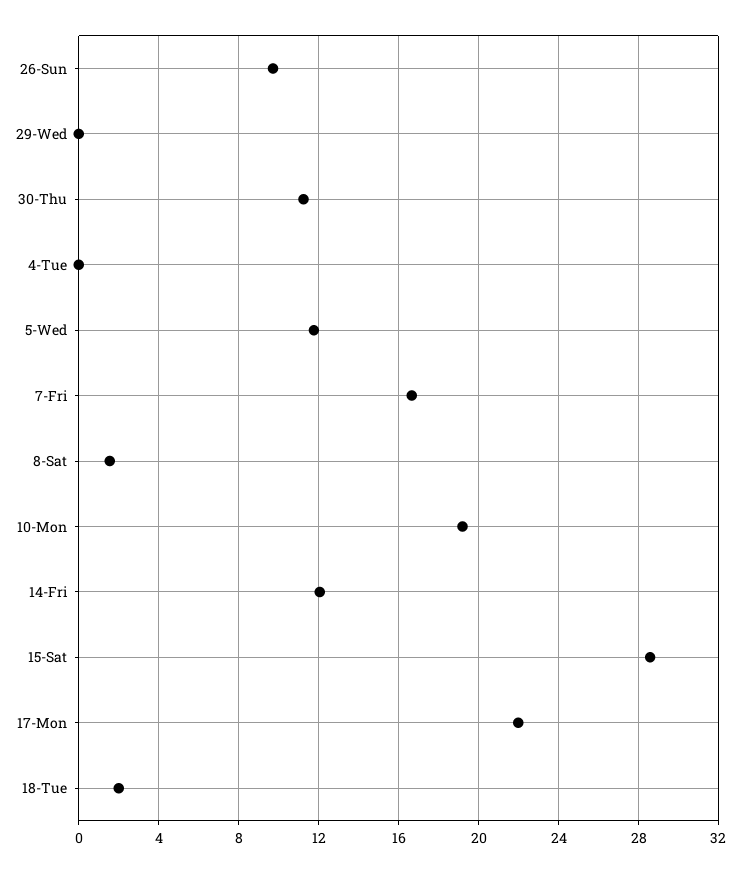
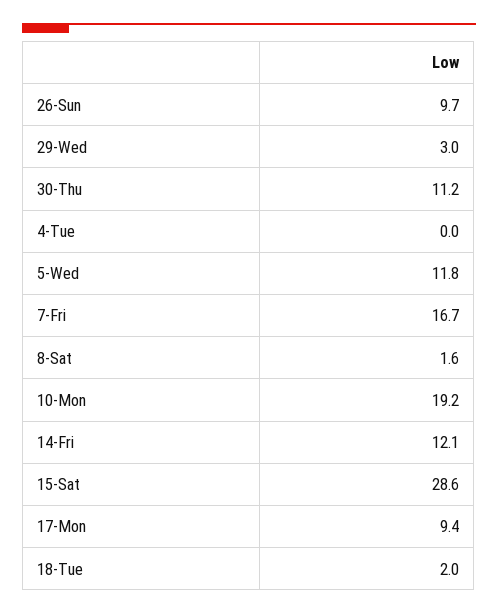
  {
    "26-Sun": 9.7,
-   "29-Wed": 0,
+   "29-Wed": 3,
    "30-Thu": 11.2,
    "4-Tue": 0,
    "5-Wed": 11.8,
    "7-Fri": 16.7,
    "8-Sat": 1.6,
    "10-Mon": 19.2,
    "14-Fri": 12.1,
    "15-Sat": 28.6,
-   "17-Mon": 22,
+   "17-Mon": 9.4,
    "18-Tue": 2
  }

